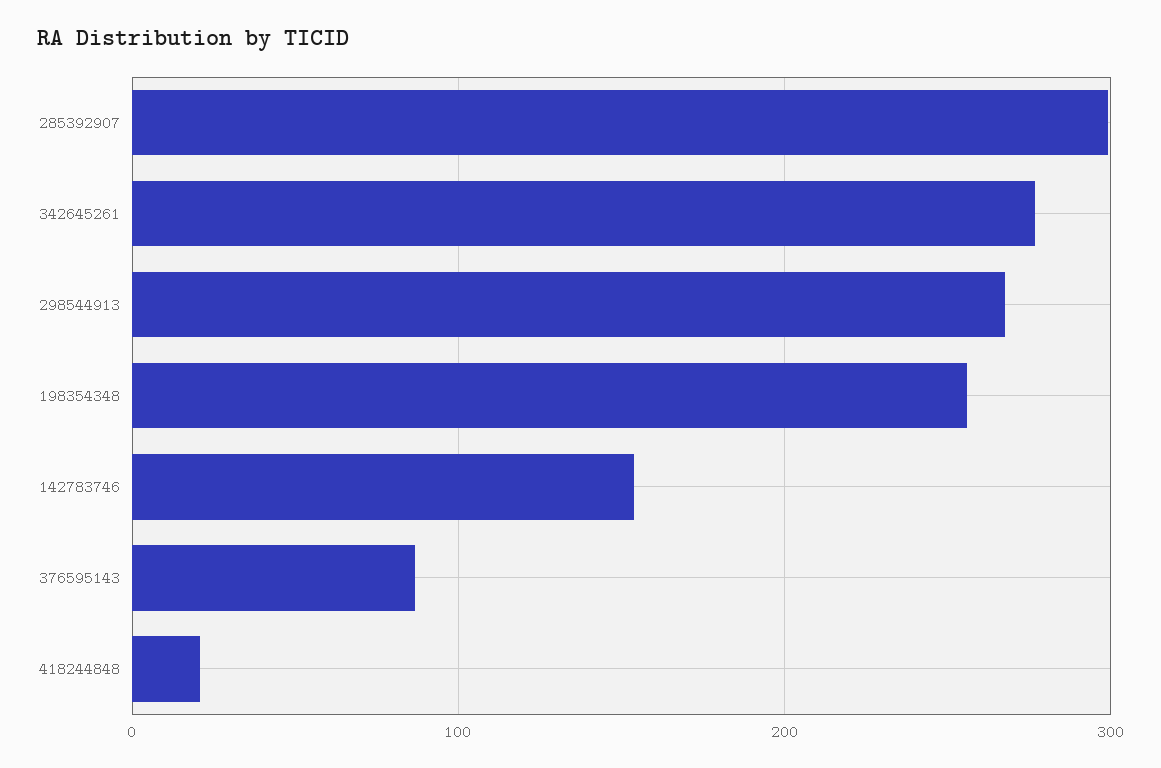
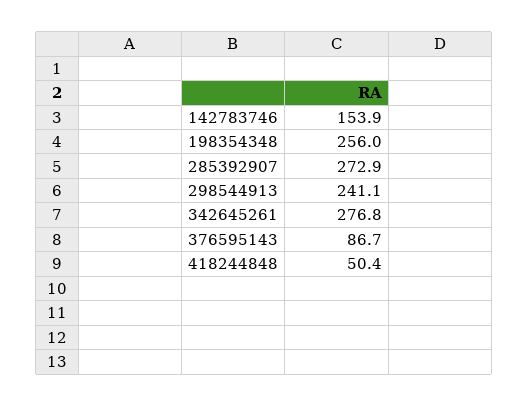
  {
-   "285392907": 300,
+   "285392907": 272.9,
    "342645261": 276.8,
-   "298544913": 270,
+   "298544913": 241.1,
    "198354348": 256,
    "142783746": 153.9,
    "376595143": 86.7,
-   "418244848": 20
+   "418244848": 50.4
  }

